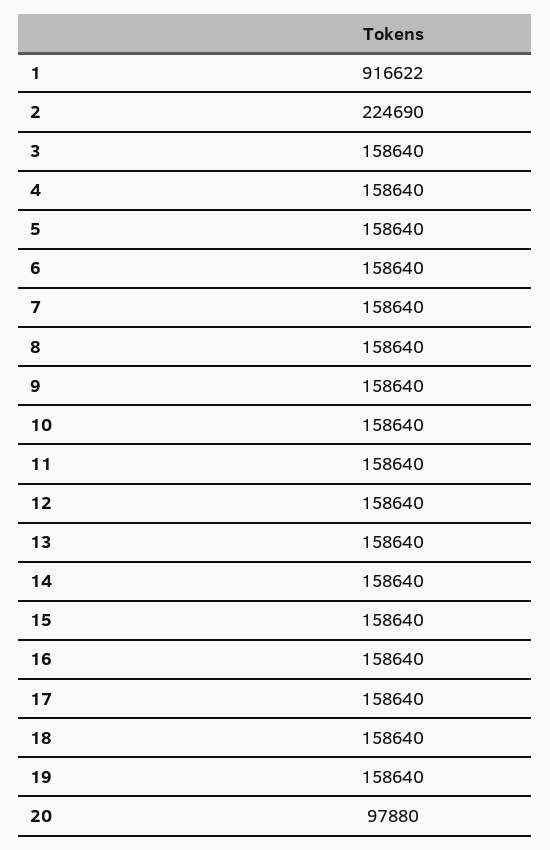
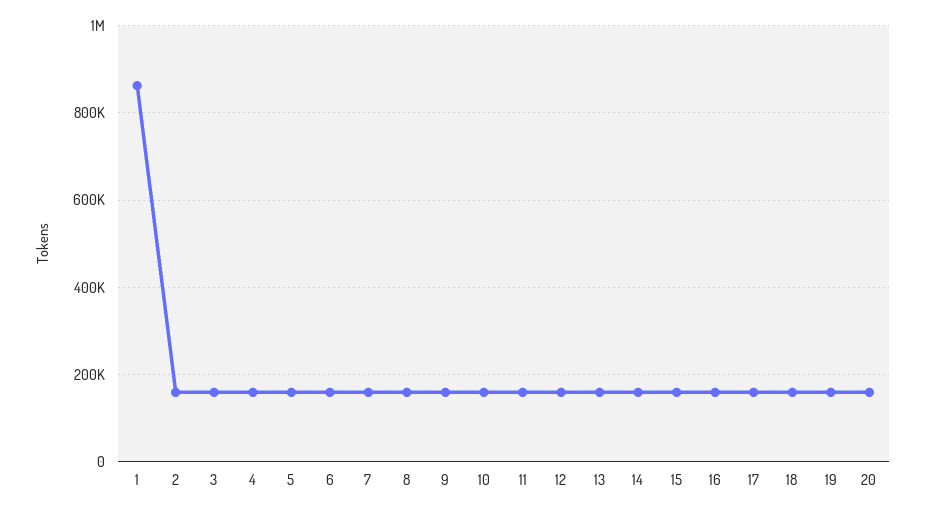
  {
-   "1": 916622,
+   "1": 860000,
-   "2": 224690,
+   "2": 160000,
    "3": 158640,
    "4": 158640,
    "5": 158640,
    "6": 158640,
    "7": 158640,
    "8": 158640,
    "9": 158640,
    "10": 158640,
    "11": 158640,
    "12": 158640,
    "13": 158640,
    "14": 158640,
    "15": 158640,
    "16": 158640,
    "17": 158640,
    "18": 158640,
    "19": 158640,
-   "20": 97880
+   "20": 160000
  }

